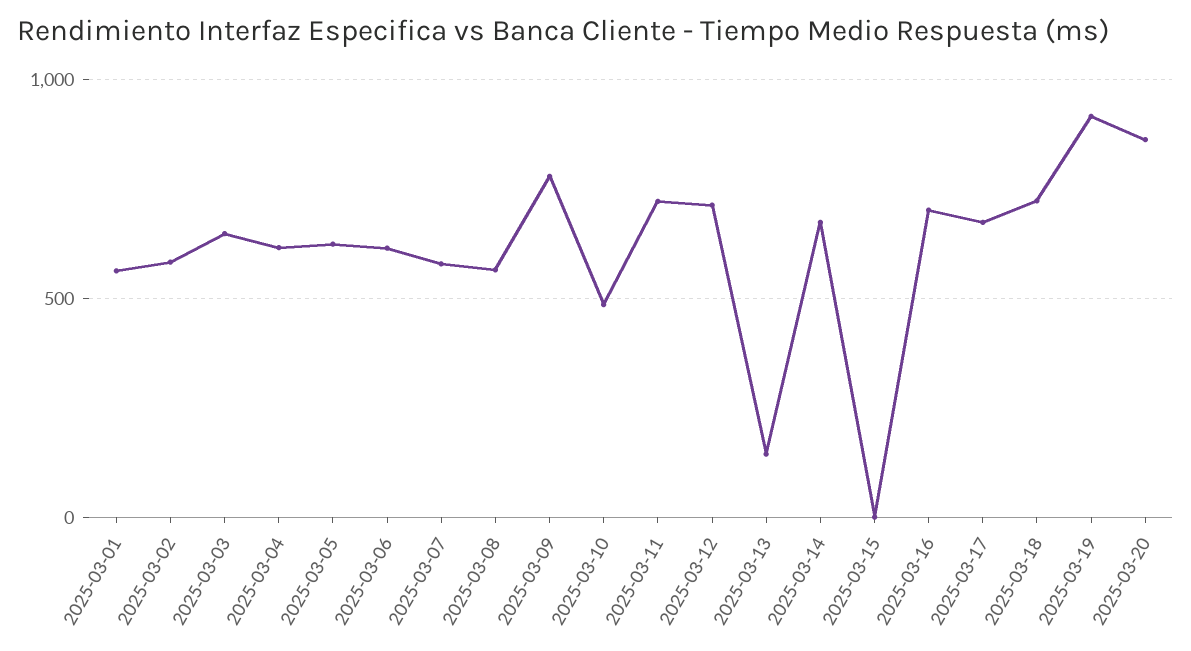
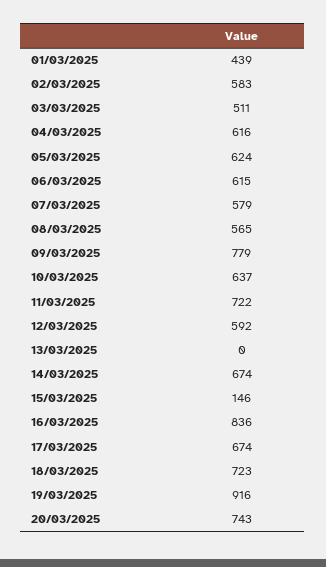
  {
-   "2025-03-01": 550,
+   "2025-03-01": 439,
    "2025-03-02": 583,
-   "2025-03-03": 650,
+   "2025-03-03": 511,
    "2025-03-04": 616,
    "2025-03-05": 624,
    "2025-03-06": 615,
    "2025-03-07": 579,
    "2025-03-08": 565,
    "2025-03-09": 779,
-   "2025-03-10": 500,
+   "2025-03-10": 637,
    "2025-03-11": 722,
-   "2025-03-12": 700,
+   "2025-03-12": 592,
-   "2025-03-13": 150,
+   "2025-03-13": 0,
    "2025-03-14": 674,
-   "2025-03-15": 0,
+   "2025-03-15": 146,
-   "2025-03-16": 700,
+   "2025-03-16": 836,
    "2025-03-17": 674,
    "2025-03-18": 723,
    "2025-03-19": 916,
-   "2025-03-20": 850
+   "2025-03-20": 743
  }

